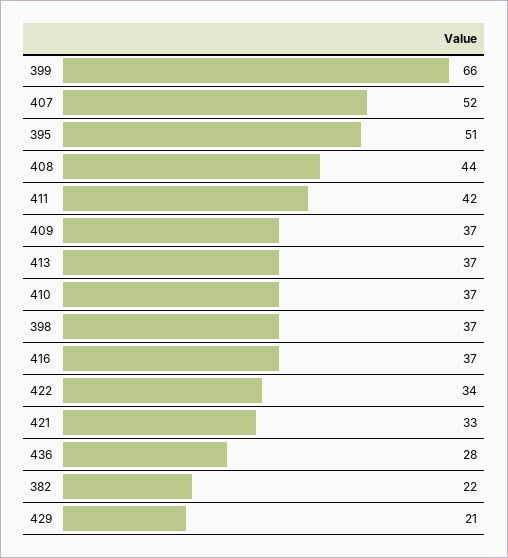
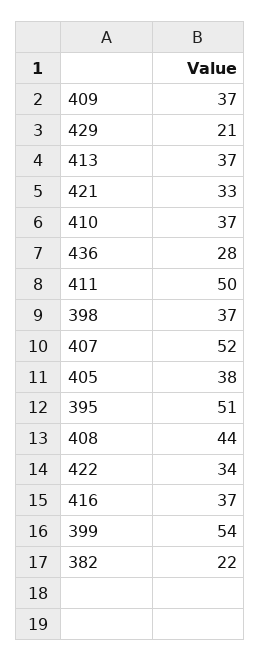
  {
-   "399": 66,
+   "399": 54,
    "407": 52,
    "395": 51,
    "408": 44,
-   "411": 42,
+   "411": 50,
    "409": 37,
    "413": 37,
    "410": 37,
    "398": 37,
    "416": 37,
    "422": 34,
    "421": 33,
    "436": 28,
    "382": 22,
-   "429": 21
+   "429": 21,
+   "405": 38
  }

